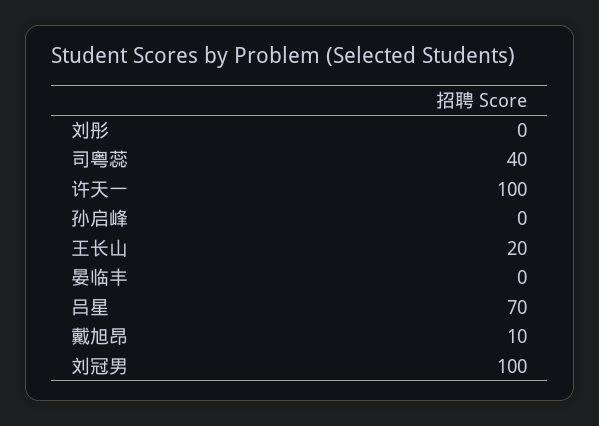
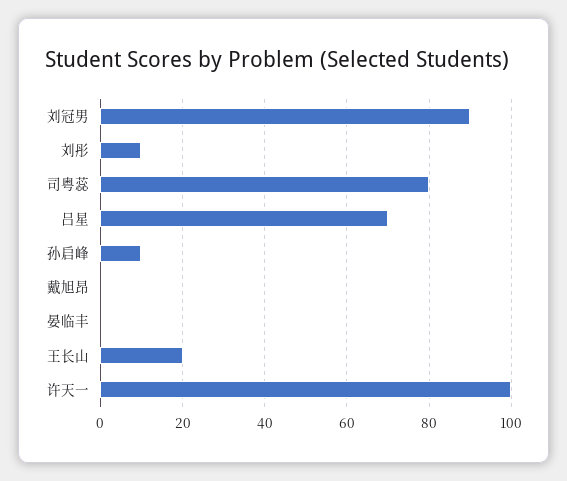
  {
-   "刘彤": 0,
+   "刘彤": 10,
-   "司粤蕊": 40,
+   "司粤蕊": 80,
    "许天一": 100,
-   "孙启峰": 0,
+   "孙启峰": 10,
    "王长山": 20,
    "晏临丰": 0,
    "吕星": 70,
-   "戴旭昂": 10,
+   "戴旭昂": 0,
-   "刘冠男": 100
+   "刘冠男": 90
  }

